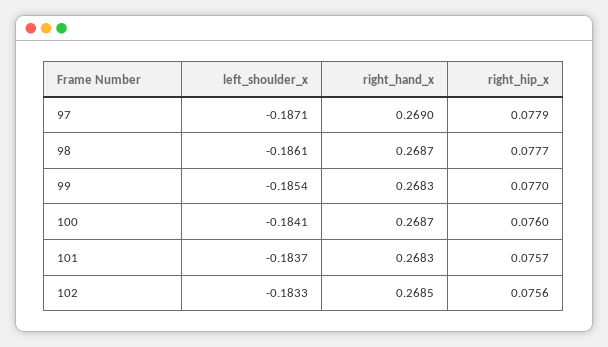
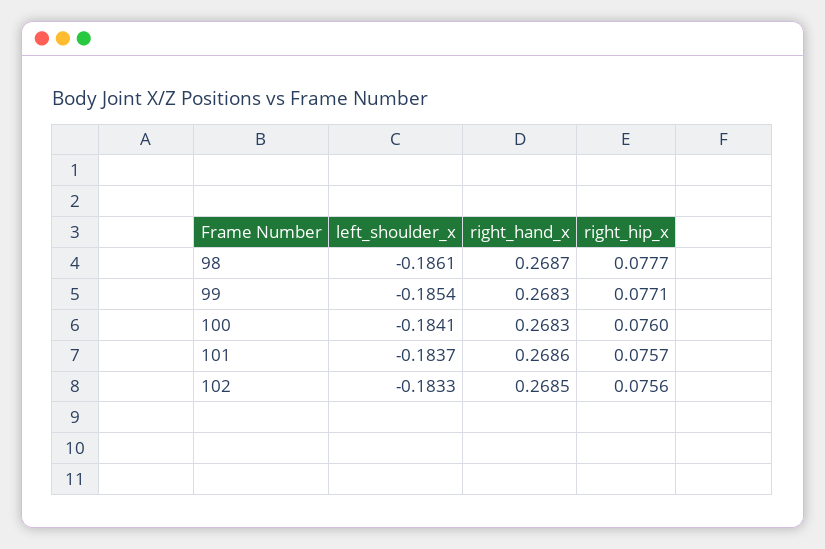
  {
    "left_shoulder_x": {
-     "97": -0.1871,
      "98": -0.1861,
      "99": -0.1854,
      "100": -0.1841,
      "101": -0.1837,
      "102": -0.1833
    },
    "right_hand_x": {
-     "97": 0.269,
      "98": 0.2687,
      "99": 0.2683,
-     "100": 0.2687,
+     "100": 0.2683,
-     "101": 0.2683,
+     "101": 0.2686,
      "102": 0.2685
    },
    "right_hip_x": {
-     "97": 0.0779,
      "98": 0.0777,
-     "99": 0.077,
+     "99": 0.0771,
      "100": 0.076,
      "101": 0.0757,
      "102": 0.0756
    }
  }

